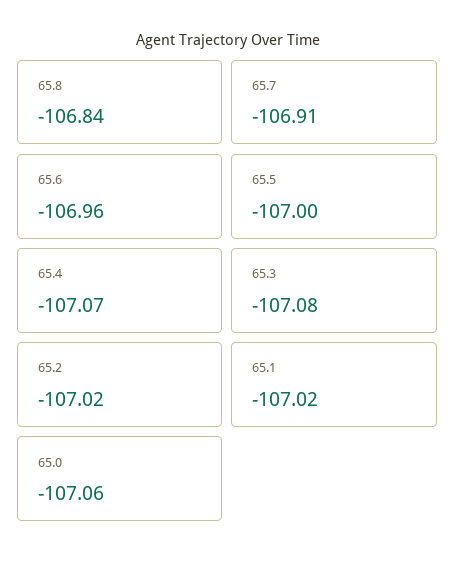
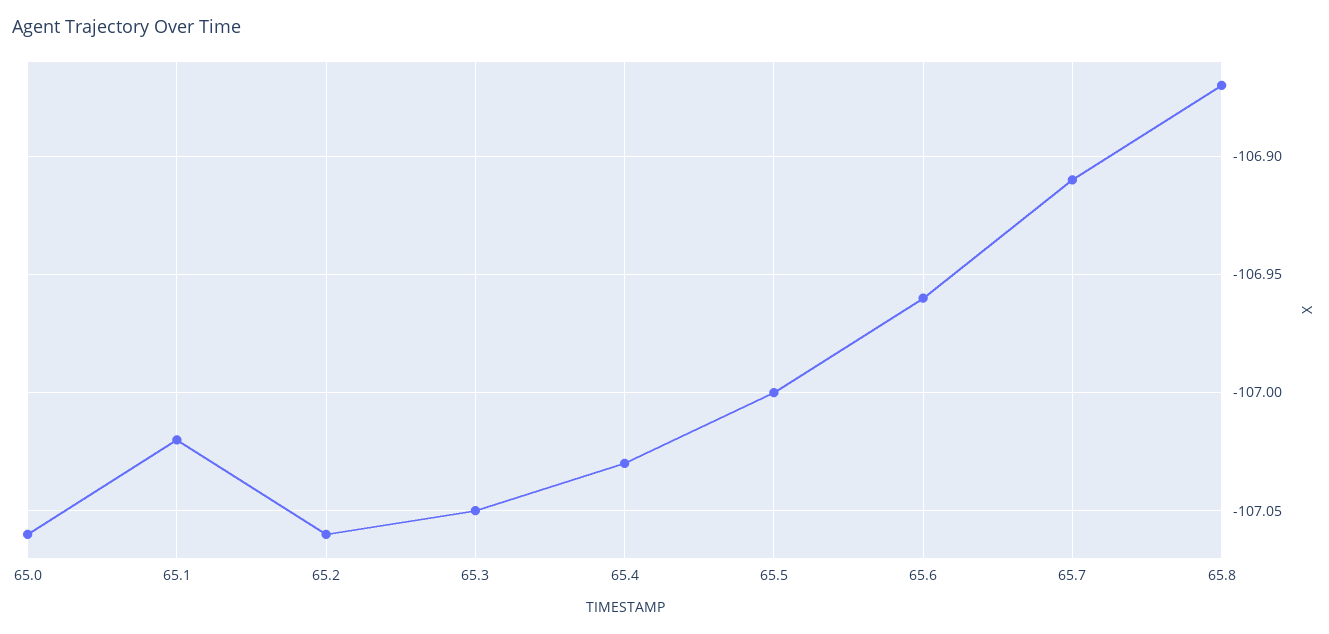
  {
-   "65.8": -106.84,
+   "65.8": -106.87,
    "65.7": -106.91,
    "65.6": -106.96,
    "65.5": -107,
-   "65.4": -107.07,
+   "65.4": -107.03,
-   "65.3": -107.08,
+   "65.3": -107.05,
-   "65.2": -107.02,
+   "65.2": -107.06,
    "65.1": -107.02,
    "65.0": -107.06
  }

